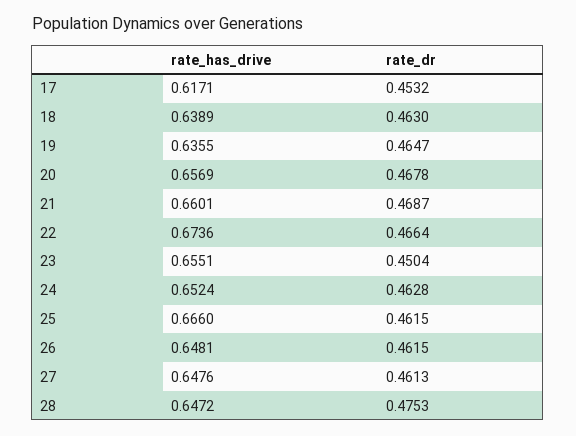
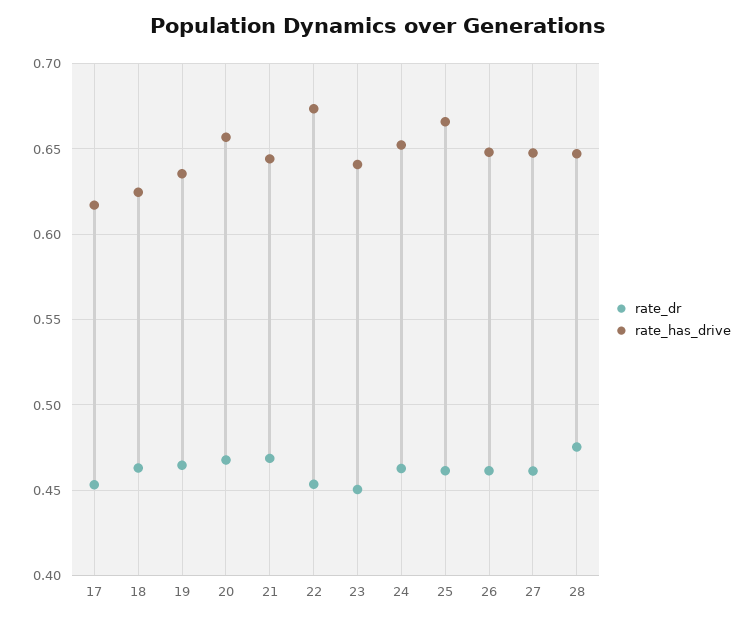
  {
    "rate_has_drive": {
      "17": 0.6171,
-     "18": 0.6389,
+     "18": 0.625,
      "19": 0.6355,
      "20": 0.6569,
-     "21": 0.6601,
+     "21": 0.645,
      "22": 0.6736,
-     "23": 0.6551,
+     "23": 0.64,
      "24": 0.6524,
      "25": 0.666,
      "26": 0.6481,
      "27": 0.6476,
      "28": 0.6472
    },
    "rate_dr": {
      "17": 0.4532,
      "18": 0.463,
      "19": 0.4647,
      "20": 0.4678,
      "21": 0.4687,
-     "22": 0.4664,
+     "22": 0.455,
      "23": 0.4504,
      "24": 0.4628,
      "25": 0.4615,
      "26": 0.4615,
      "27": 0.4613,
      "28": 0.4753
    }
  }

